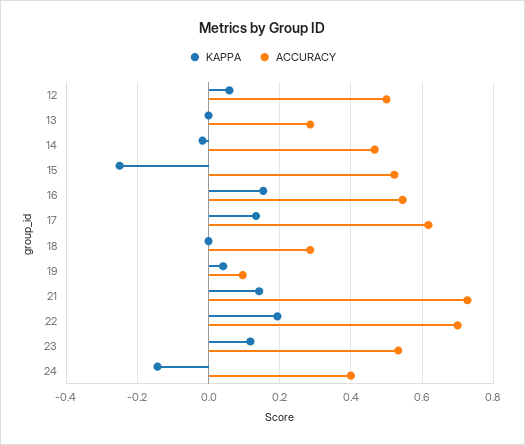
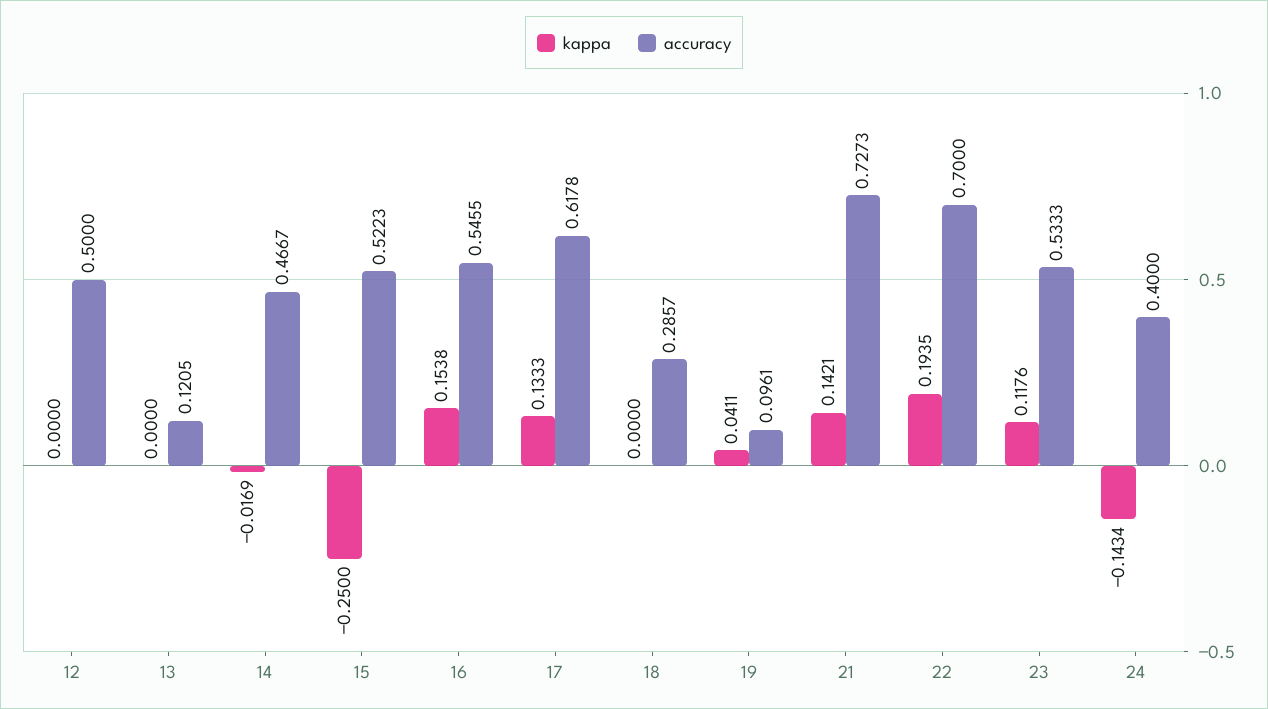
  {
    "KAPPA": {
-     "12": 0.06,
+     "12": 0,
      "13": 0,
      "14": -0.0169,
      "15": -0.25,
      "16": 0.1538,
      "17": 0.1333,
      "18": 0,
      "19": 0.0411,
      "21": 0.1421,
      "22": 0.1935,
      "23": 0.1176,
      "24": -0.1434
    },
    "ACCURACY": {
      "12": 0.5,
-     "13": 0.28,
+     "13": 0.1205,
      "14": 0.4667,
      "15": 0.5223,
      "16": 0.5455,
      "17": 0.6178,
      "18": 0.2857,
      "19": 0.0961,
      "21": 0.7273,
      "22": 0.7,
      "23": 0.5333,
      "24": 0.4
    }
  }

